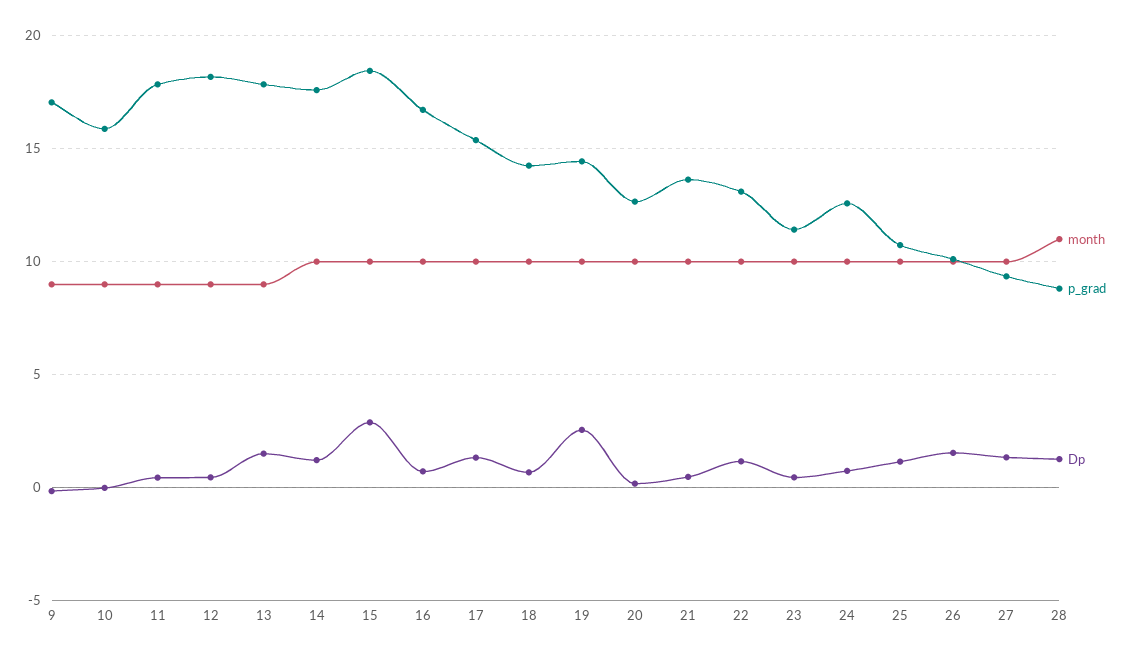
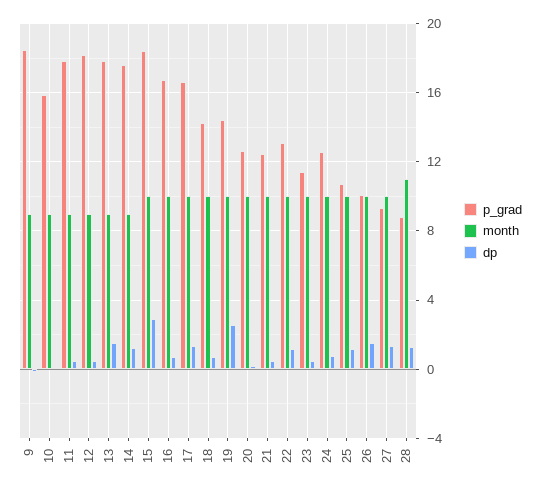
  {
    "month": {
      "9": 9,
      "10": 9,
      "11": 9,
      "12": 9,
      "13": 9,
-     "14": 10,
+     "14": 9,
      "15": 10,
      "16": 10,
      "17": 10,
      "18": 10,
      "19": 10,
      "20": 10,
      "21": 10,
      "22": 10,
      "23": 10,
      "24": 10,
      "25": 10,
      "26": 10,
      "27": 10,
      "28": 11
    },
    "p_grad": {
-     "9": 17,
+     "9": 18.5,
      "10": 16,
      "11": 18,
      "12": 18,
      "13": 18,
      "14": 17.5,
      "15": 18.5,
      "16": 16.5,
-     "17": 15.5,
+     "17": 16.5,
      "18": 14.5,
      "19": 14.5,
      "20": 12.5,
-     "21": 13.5,
+     "21": 12.5,
      "22": 13,
      "23": 11.5,
      "24": 12.5,
      "25": 10.5,
      "26": 10,
      "27": 9.5,
      "28": 9
    },
    "Dp": {
      "9": 0,
      "10": 0,
      "11": 0.5,
      "12": 0.5,
      "13": 1.5,
      "14": 1,
      "15": 3,
      "16": 0.5,
      "17": 1.5,
      "18": 0.5,
      "19": 2.5,
      "20": 0,
      "21": 0.5,
      "22": 1,
      "23": 0.5,
      "24": 0.5,
      "25": 1,
      "26": 1.5,
      "27": 1.5,
      "28": 1.5
    }
  }

